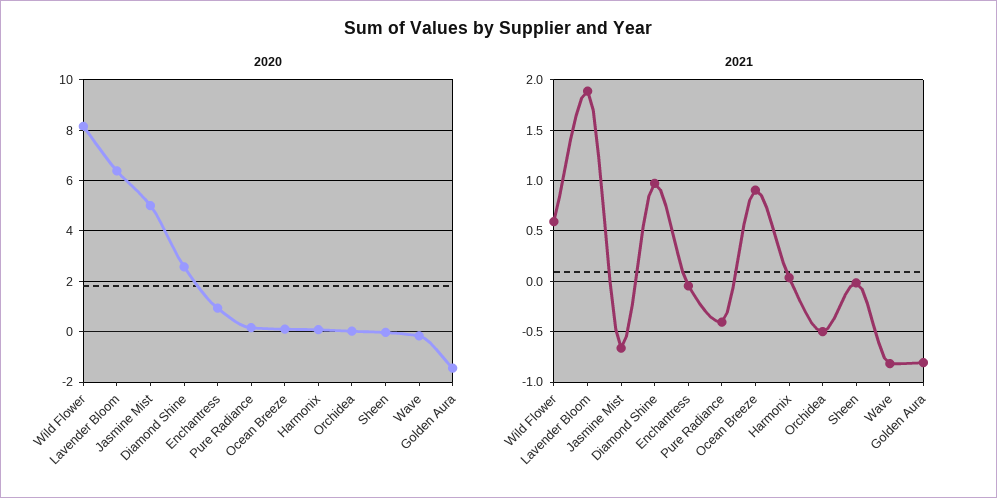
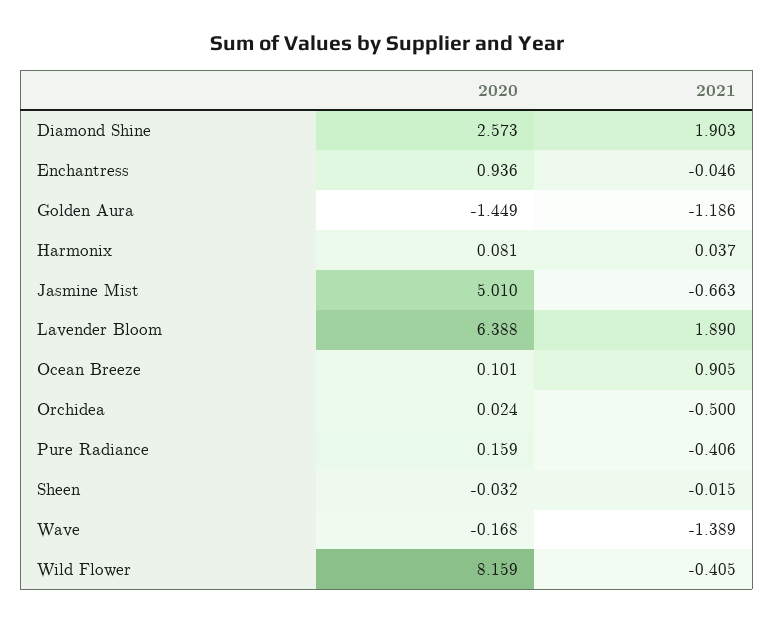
  {
    "2020": {
      "Wild Flower": 8.159,
      "Lavender Bloom": 6.388,
      "Jasmine Mist": 5.01,
      "Diamond Shine": 2.573,
      "Enchantress": 0.936,
      "Pure Radiance": 0.159,
      "Ocean Breeze": 0.101,
      "Harmonix": 0.081,
      "Orchidea": 0.024,
      "Sheen": -0.032,
      "Wave": -0.168,
      "Golden Aura": -1.449
    },
    "2021": {
-     "Wild Flower": 0.6,
+     "Wild Flower": -0.405,
      "Lavender Bloom": 1.89,
      "Jasmine Mist": -0.663,
-     "Diamond Shine": 1,
+     "Diamond Shine": 1.903,
      "Enchantress": -0.046,
      "Pure Radiance": -0.406,
      "Ocean Breeze": 0.905,
      "Harmonix": 0.037,
      "Orchidea": -0.5,
      "Sheen": -0.015,
-     "Wave": -0.8,
+     "Wave": -1.389,
-     "Golden Aura": -0.8
+     "Golden Aura": -1.186
    }
  }

